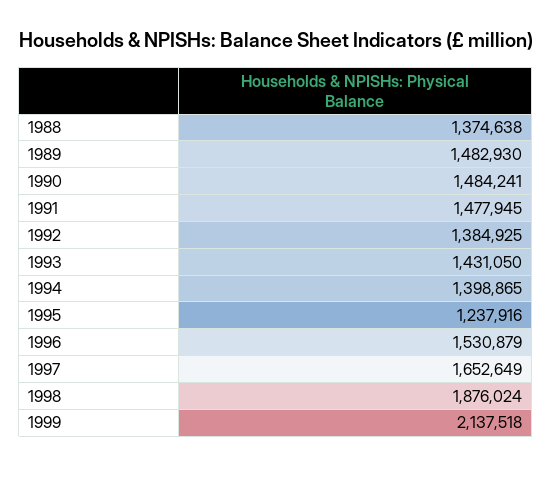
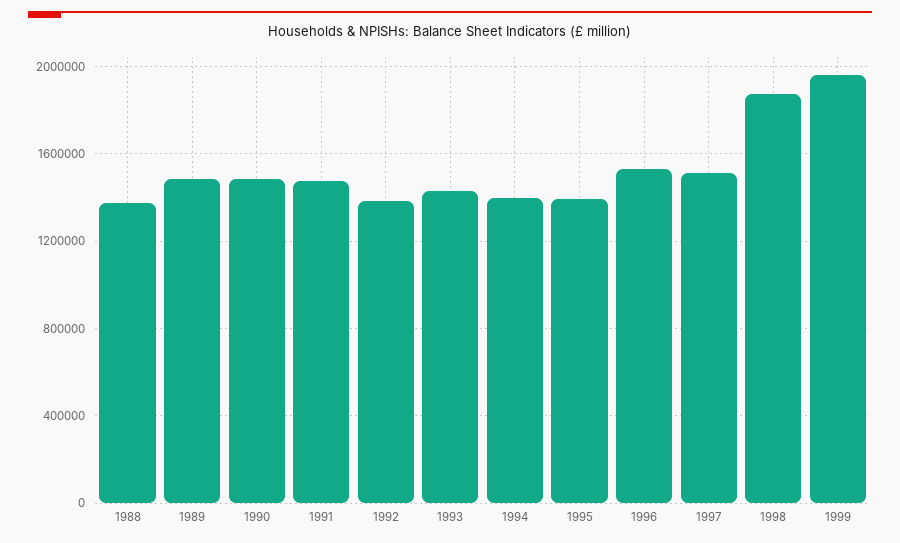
  {
    "1988": 1374638,
    "1989": 1482930,
    "1990": 1484241,
    "1991": 1477945,
    "1992": 1384925,
    "1993": 1431050,
    "1994": 1398865,
-   "1995": 1237916,
+   "1995": 1400000,
    "1996": 1530879,
-   "1997": 1652649,
+   "1997": 1500000,
    "1998": 1876024,
-   "1999": 2137518
+   "1999": 1950000
  }

